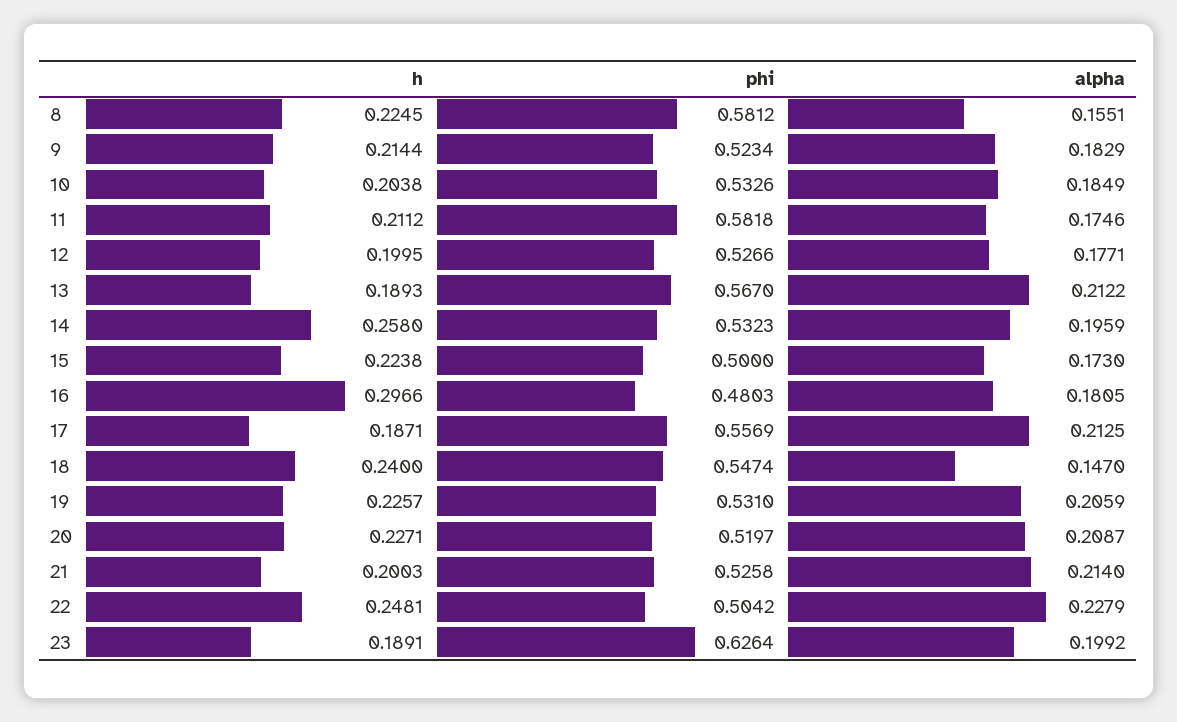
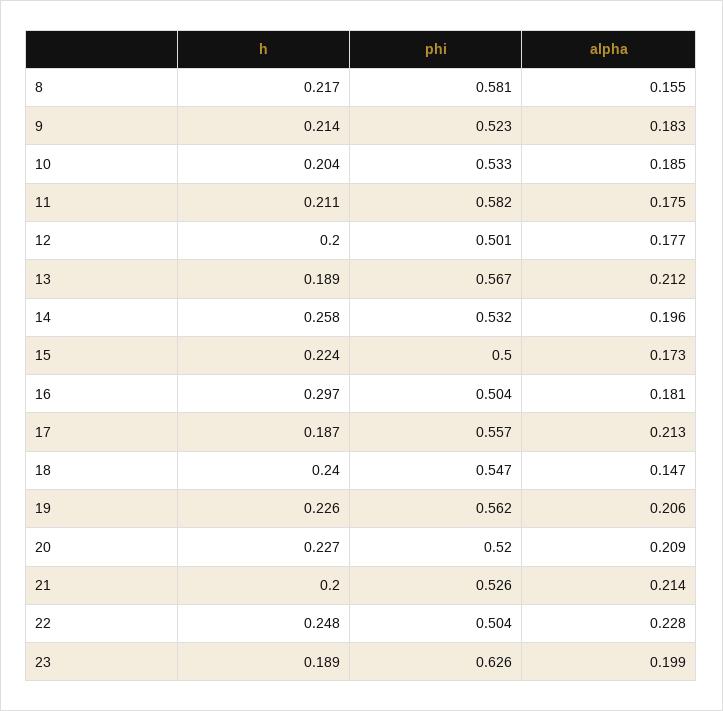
  {
    "h": {
-     "8": 0.2245,
+     "8": 0.217,
      "9": 0.2144,
      "10": 0.2038,
      "11": 0.2112,
      "12": 0.1995,
      "13": 0.1893,
      "14": 0.258,
      "15": 0.2238,
      "16": 0.2966,
      "17": 0.1871,
      "18": 0.24,
      "19": 0.2257,
      "20": 0.2271,
      "21": 0.2003,
      "22": 0.2481,
      "23": 0.1891
    },
    "phi": {
      "8": 0.5812,
      "9": 0.5234,
      "10": 0.5326,
      "11": 0.5818,
-     "12": 0.5266,
+     "12": 0.501,
      "13": 0.567,
      "14": 0.5323,
      "15": 0.5,
-     "16": 0.4803,
+     "16": 0.504,
      "17": 0.5569,
      "18": 0.5474,
-     "19": 0.531,
+     "19": 0.562,
      "20": 0.5197,
      "21": 0.5258,
      "22": 0.5042,
      "23": 0.6264
    },
    "alpha": {
      "8": 0.1551,
      "9": 0.1829,
      "10": 0.1849,
      "11": 0.1746,
      "12": 0.1771,
      "13": 0.2122,
      "14": 0.1959,
      "15": 0.173,
      "16": 0.1805,
      "17": 0.2125,
      "18": 0.147,
      "19": 0.2059,
      "20": 0.2087,
      "21": 0.214,
      "22": 0.2279,
      "23": 0.1992
    }
  }

